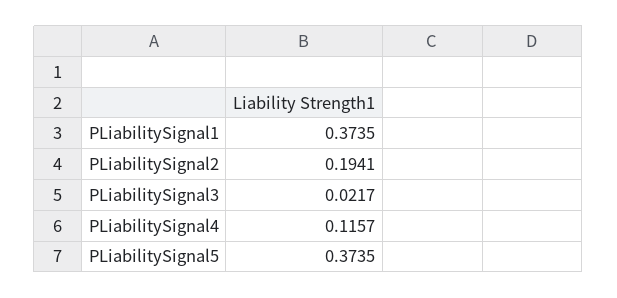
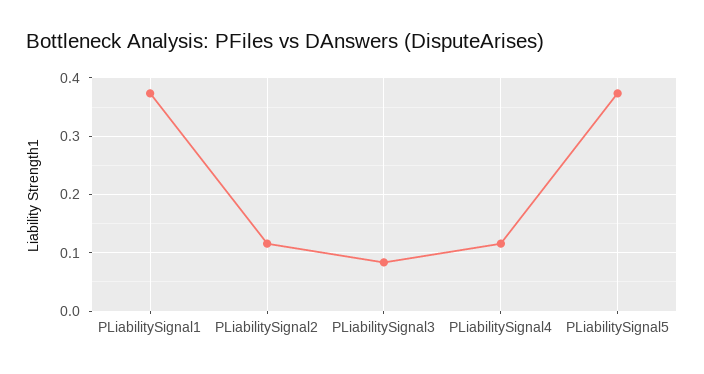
  {
    "PLiabilitySignal1": 0.3735,
-   "PLiabilitySignal2": 0.1941,
+   "PLiabilitySignal2": 0.12,
-   "PLiabilitySignal3": 0.0217,
+   "PLiabilitySignal3": 0.08,
    "PLiabilitySignal4": 0.1157,
    "PLiabilitySignal5": 0.3735
  }

